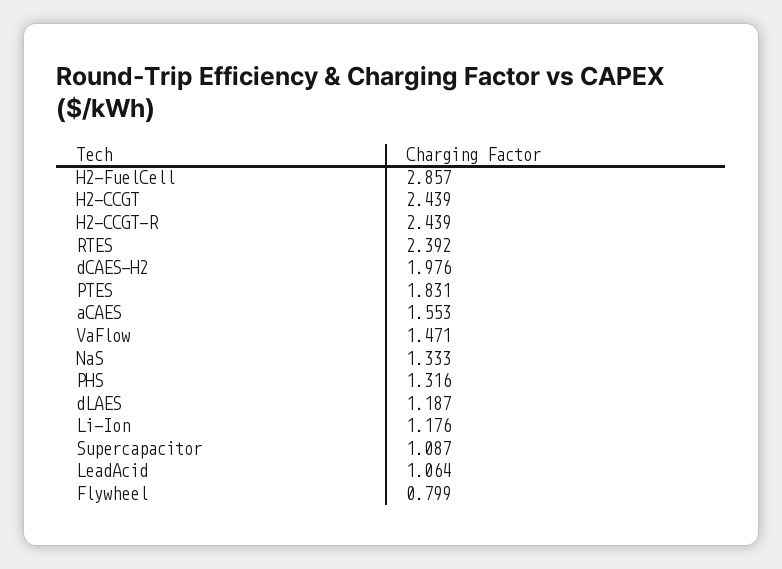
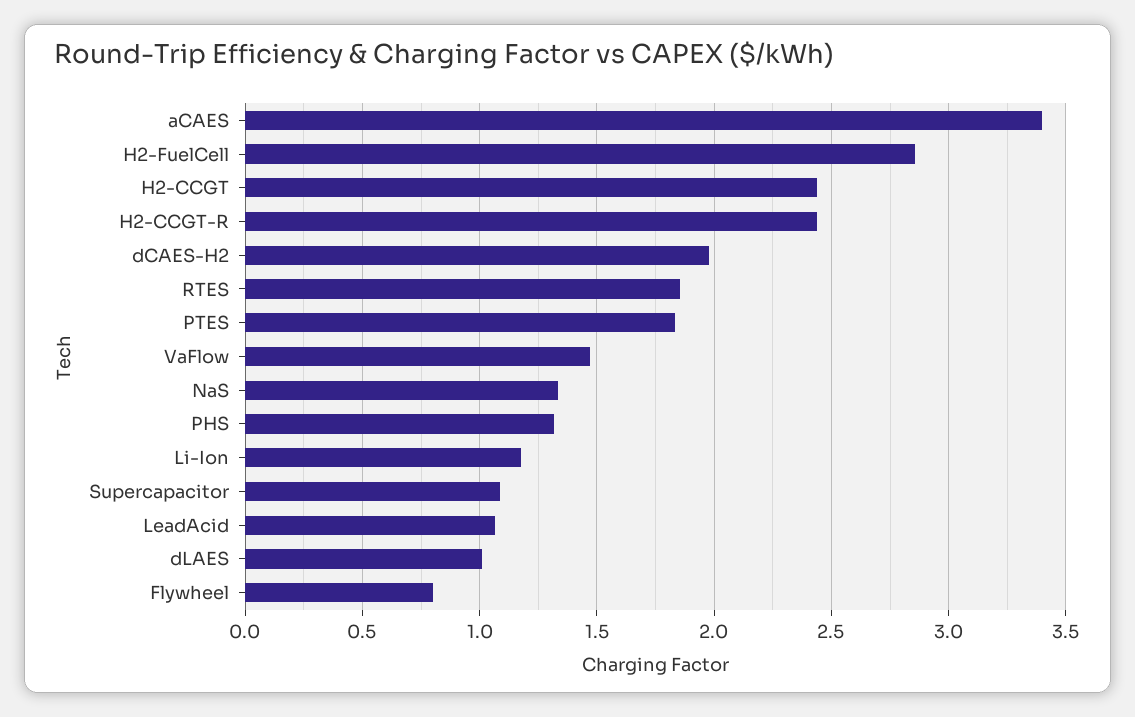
  {
    "H2-FuelCell": 2.857,
    "H2-CCGT": 2.439,
    "H2-CCGT-R": 2.439,
-   "RTES": 2.392,
+   "RTES": 1.85,
    "dCAES-H2": 1.976,
    "PTES": 1.831,
-   "aCAES": 1.553,
+   "aCAES": 3.4,
    "VaFlow": 1.471,
    "NaS": 1.333,
    "PHS": 1.316,
-   "dLAES": 1.187,
+   "dLAES": 1,
    "Li-Ion": 1.176,
    "Supercapacitor": 1.087,
    "LeadAcid": 1.064,
    "Flywheel": 0.799
  }

